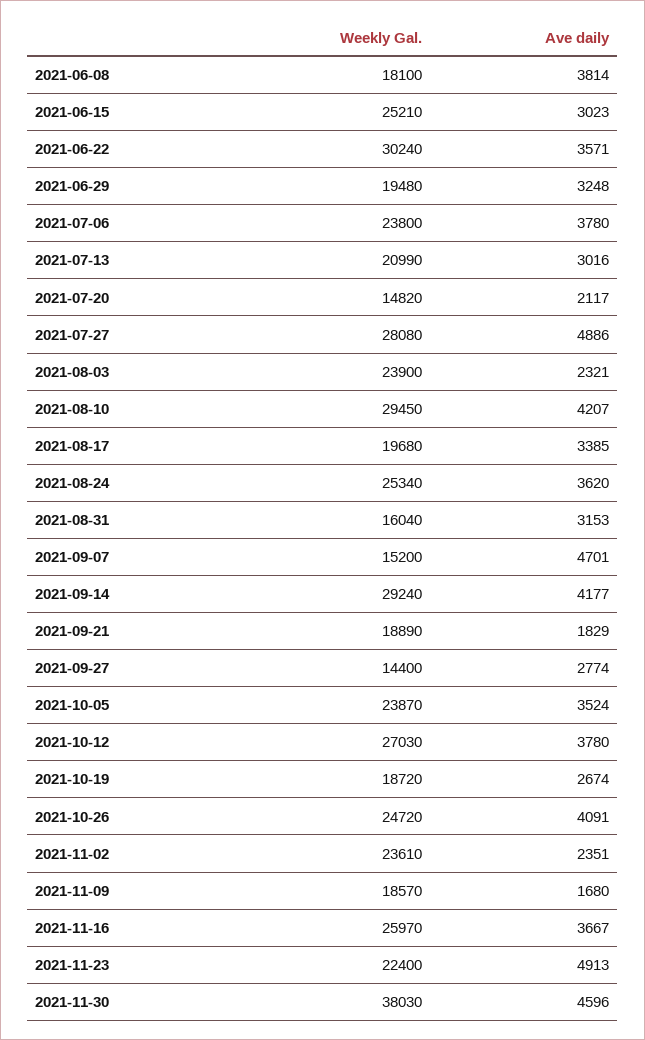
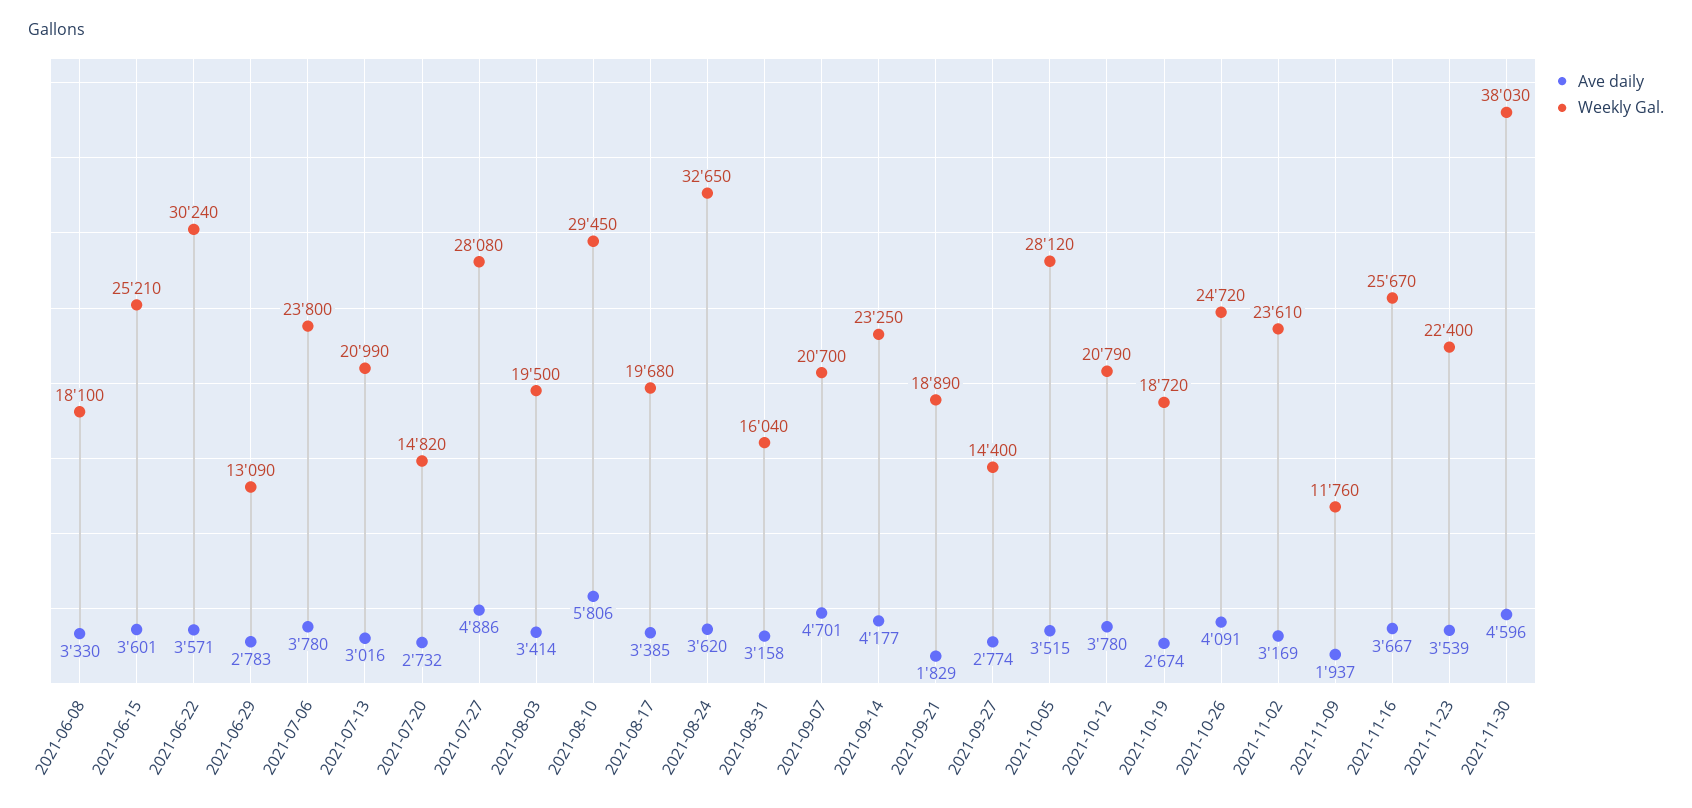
  {
    "Weekly Gal.": {
      "2021-06-08": 18100,
      "2021-06-15": 25210,
      "2021-06-22": 30240,
-     "2021-06-29": 19480,
+     "2021-06-29": 13090,
      "2021-07-06": 23800,
      "2021-07-13": 20990,
      "2021-07-20": 14820,
      "2021-07-27": 28080,
-     "2021-08-03": 23900,
+     "2021-08-03": 19500,
      "2021-08-10": 29450,
      "2021-08-17": 19680,
-     "2021-08-24": 25340,
+     "2021-08-24": 32650,
      "2021-08-31": 16040,
-     "2021-09-07": 15200,
+     "2021-09-07": 20700,
-     "2021-09-14": 29240,
+     "2021-09-14": 23250,
      "2021-09-21": 18890,
      "2021-09-27": 14400,
-     "2021-10-05": 23870,
+     "2021-10-05": 28120,
-     "2021-10-12": 27030,
+     "2021-10-12": 20790,
      "2021-10-19": 18720,
      "2021-10-26": 24720,
      "2021-11-02": 23610,
-     "2021-11-09": 18570,
+     "2021-11-09": 11760,
-     "2021-11-16": 25970,
+     "2021-11-16": 25670,
      "2021-11-23": 22400,
      "2021-11-30": 38030
    },
    "Ave daily": {
-     "2021-06-08": 3814,
+     "2021-06-08": 3330,
-     "2021-06-15": 3023,
+     "2021-06-15": 3601,
      "2021-06-22": 3571,
-     "2021-06-29": 3248,
+     "2021-06-29": 2783,
      "2021-07-06": 3780,
      "2021-07-13": 3016,
-     "2021-07-20": 2117,
+     "2021-07-20": 2732,
      "2021-07-27": 4886,
-     "2021-08-03": 2321,
+     "2021-08-03": 3414,
-     "2021-08-10": 4207,
+     "2021-08-10": 5806,
      "2021-08-17": 3385,
      "2021-08-24": 3620,
-     "2021-08-31": 3153,
+     "2021-08-31": 3158,
      "2021-09-07": 4701,
      "2021-09-14": 4177,
      "2021-09-21": 1829,
      "2021-09-27": 2774,
-     "2021-10-05": 3524,
+     "2021-10-05": 3515,
      "2021-10-12": 3780,
      "2021-10-19": 2674,
      "2021-10-26": 4091,
-     "2021-11-02": 2351,
+     "2021-11-02": 3169,
-     "2021-11-09": 1680,
+     "2021-11-09": 1937,
      "2021-11-16": 3667,
-     "2021-11-23": 4913,
+     "2021-11-23": 3539,
      "2021-11-30": 4596
    }
  }

